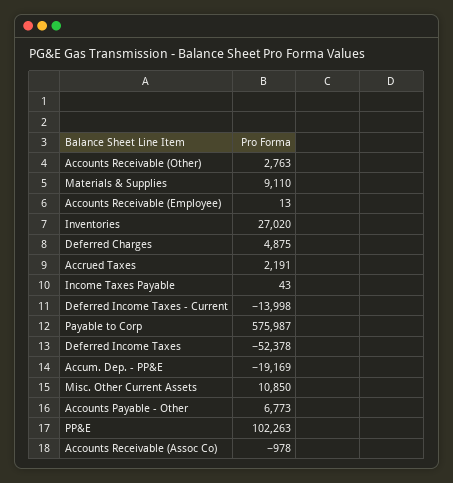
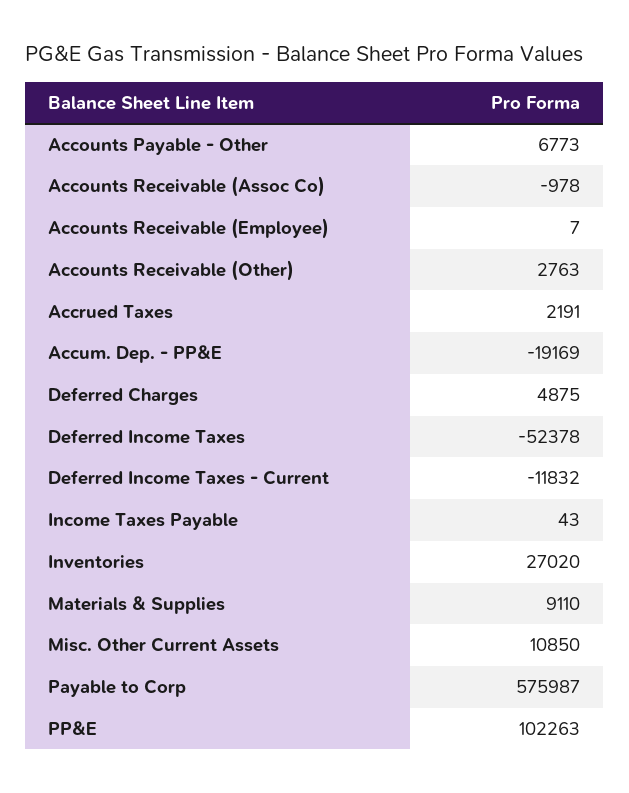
  {
    "Accounts Receivable (Other)": 2763,
    "Materials & Supplies": 9110,
-   "Accounts Receivable (Employee)": 13,
+   "Accounts Receivable (Employee)": 7,
    "Inventories": 27020,
    "Deferred Charges": 4875,
    "Accrued Taxes": 2191,
    "Income Taxes Payable": 43,
-   "Deferred Income Taxes - Current": -13998,
+   "Deferred Income Taxes - Current": -11832,
    "Payable to Corp": 575987,
    "Deferred Income Taxes": -52378,
    "Accum. Dep. - PP&E": -19169,
    "Misc. Other Current Assets": 10850,
    "Accounts Payable - Other": 6773,
    "PP&E": 102263,
    "Accounts Receivable (Assoc Co)": -978
  }

